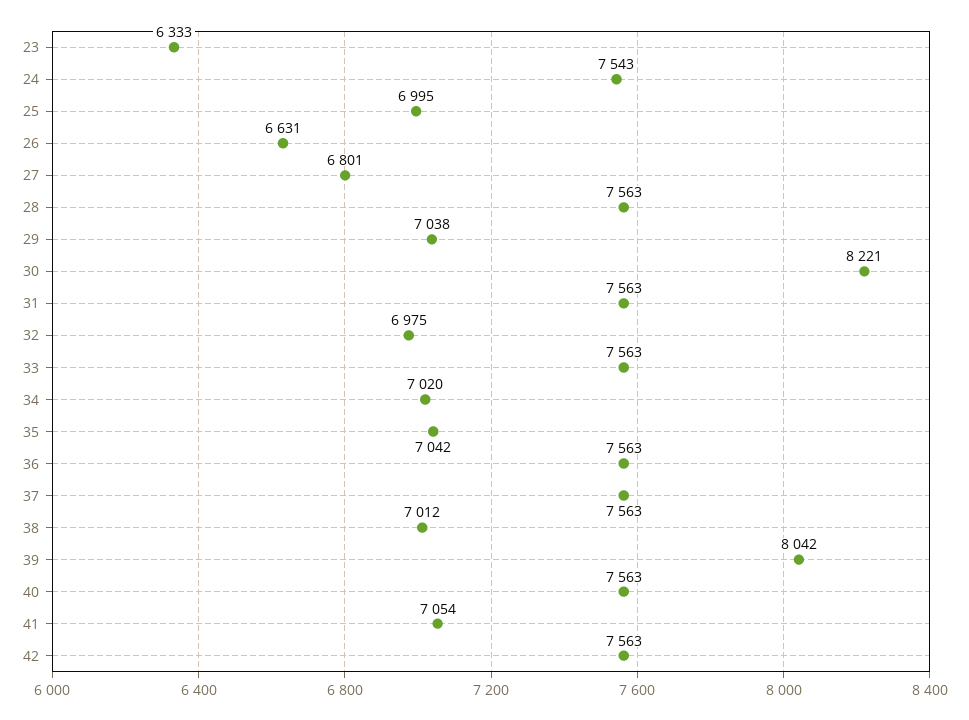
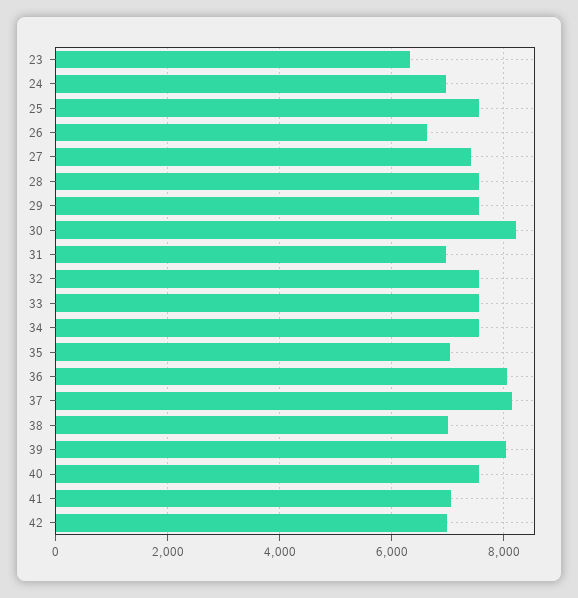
  {
    "23": 6333,
-   "24": 7543,
+   "24": 7000,
-   "25": 6995,
+   "25": 7600,
    "26": 6631,
-   "27": 6801,
+   "27": 7400,
    "28": 7563,
-   "29": 7038,
+   "29": 7600,
    "30": 8221,
-   "31": 7563,
+   "31": 7000,
-   "32": 6975,
+   "32": 7600,
    "33": 7563,
-   "34": 7020,
+   "34": 7600,
    "35": 7042,
-   "36": 7563,
+   "36": 8000,
-   "37": 7563,
+   "37": 8200,
    "38": 7012,
    "39": 8042,
    "40": 7563,
    "41": 7054,
-   "42": 7563
+   "42": 7000
  }

